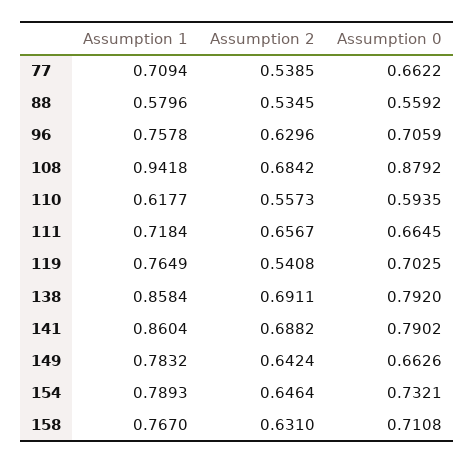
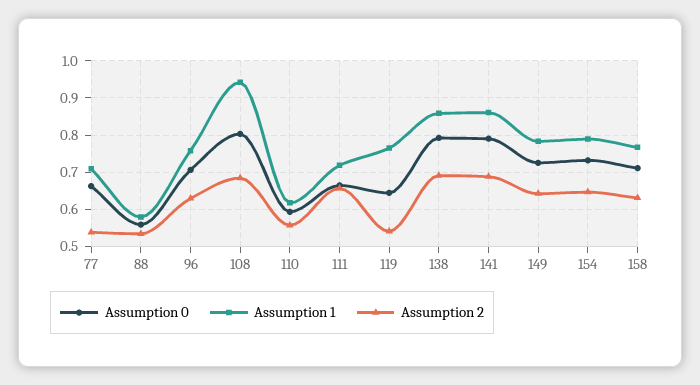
  {
    "Assumption 1": {
      "77": 0.7094,
      "88": 0.5796,
      "96": 0.7578,
      "108": 0.9418,
      "110": 0.6177,
      "111": 0.7184,
      "119": 0.7649,
      "138": 0.8584,
      "141": 0.8604,
      "149": 0.7832,
      "154": 0.7893,
      "158": 0.767
    },
    "Assumption 2": {
      "77": 0.5385,
      "88": 0.5345,
      "96": 0.6296,
      "108": 0.6842,
      "110": 0.5573,
      "111": 0.6567,
      "119": 0.5408,
      "138": 0.6911,
      "141": 0.6882,
      "149": 0.6424,
      "154": 0.6464,
      "158": 0.631
    },
    "Assumption 0": {
      "77": 0.6622,
      "88": 0.5592,
      "96": 0.7059,
-     "108": 0.8792,
+     "108": 0.8,
      "110": 0.5935,
      "111": 0.6645,
-     "119": 0.7025,
+     "119": 0.64,
      "138": 0.792,
      "141": 0.7902,
-     "149": 0.6626,
+     "149": 0.72,
      "154": 0.7321,
      "158": 0.7108
    }
  }

